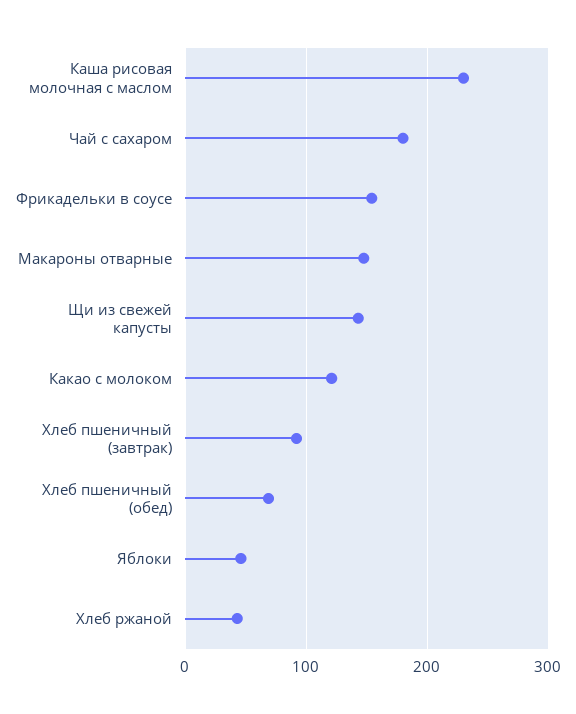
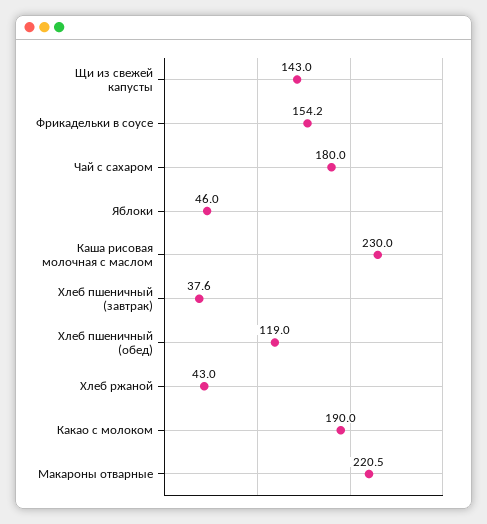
  {
    "Каша рисовая молочная с маслом": 230,
    "Чай с сахаром": 180,
    "Фрикадельки в соусе": 154.2,
-   "Макароны отварные": 150,
+   "Макароны отварные": 220.5,
    "Щи из свежей капусты": 143,
-   "Какао с молоком": 120,
+   "Какао с молоком": 190,
-   "Хлеб пшеничный (завтрак)": 90,
+   "Хлеб пшеничный (завтрак)": 37.6,
-   "Хлеб пшеничный (обед)": 70,
+   "Хлеб пшеничный (обед)": 119,
    "Яблоки": 46,
    "Хлеб ржаной": 43
  }

